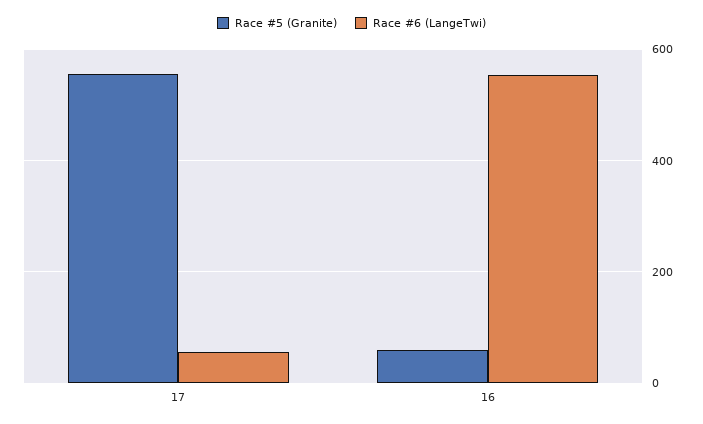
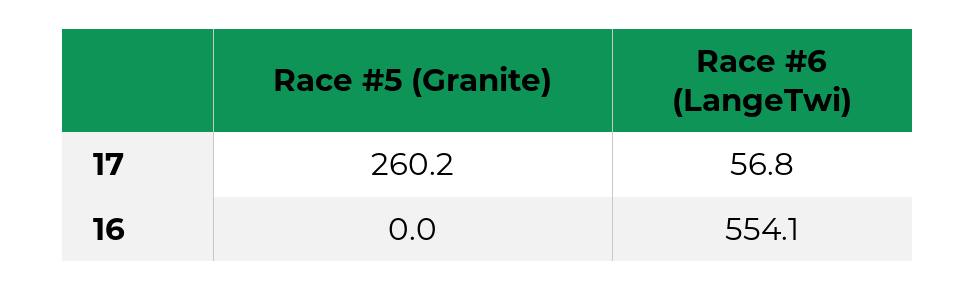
  {
    "Race #5 (Granite)": {
-     "17": 560,
+     "17": 260.2,
-     "16": 60
+     "16": 0
    },
    "Race #6 (LangeTwi)": {
      "17": 56.8,
      "16": 554.1
    }
  }

